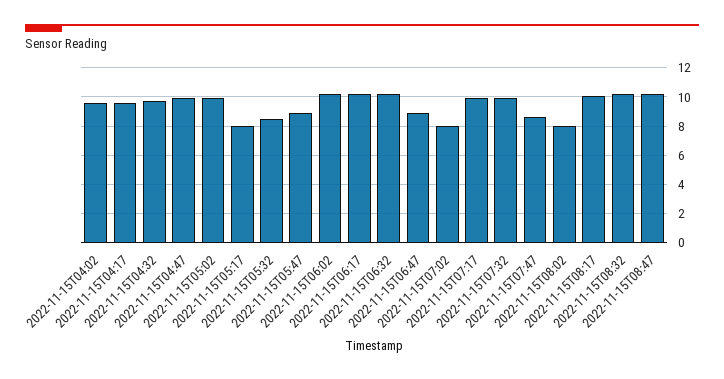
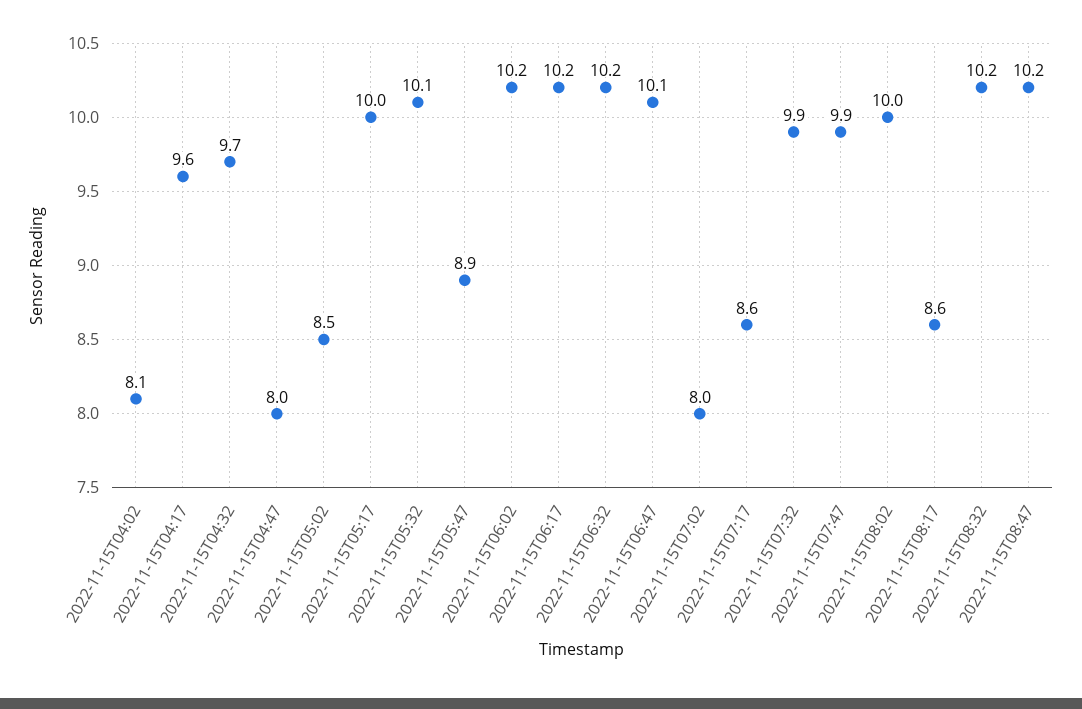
  {
-   "2022-11-15T04:02": 9.5,
+   "2022-11-15T04:02": 8.1,
    "2022-11-15T04:17": 9.6,
    "2022-11-15T04:32": 9.7,
-   "2022-11-15T04:47": 10,
+   "2022-11-15T04:47": 8,
-   "2022-11-15T05:02": 10,
+   "2022-11-15T05:02": 8.5,
-   "2022-11-15T05:17": 8,
+   "2022-11-15T05:17": 10,
-   "2022-11-15T05:32": 8.5,
+   "2022-11-15T05:32": 10.1,
    "2022-11-15T05:47": 8.9,
    "2022-11-15T06:02": 10.2,
    "2022-11-15T06:17": 10.2,
    "2022-11-15T06:32": 10.2,
-   "2022-11-15T06:47": 9,
+   "2022-11-15T06:47": 10.1,
    "2022-11-15T07:02": 8,
-   "2022-11-15T07:17": 10,
+   "2022-11-15T07:17": 8.6,
    "2022-11-15T07:32": 9.9,
-   "2022-11-15T07:47": 8.5,
+   "2022-11-15T07:47": 9.9,
-   "2022-11-15T08:02": 8,
+   "2022-11-15T08:02": 10,
-   "2022-11-15T08:17": 10,
+   "2022-11-15T08:17": 8.6,
    "2022-11-15T08:32": 10.2,
    "2022-11-15T08:47": 10.2
  }

